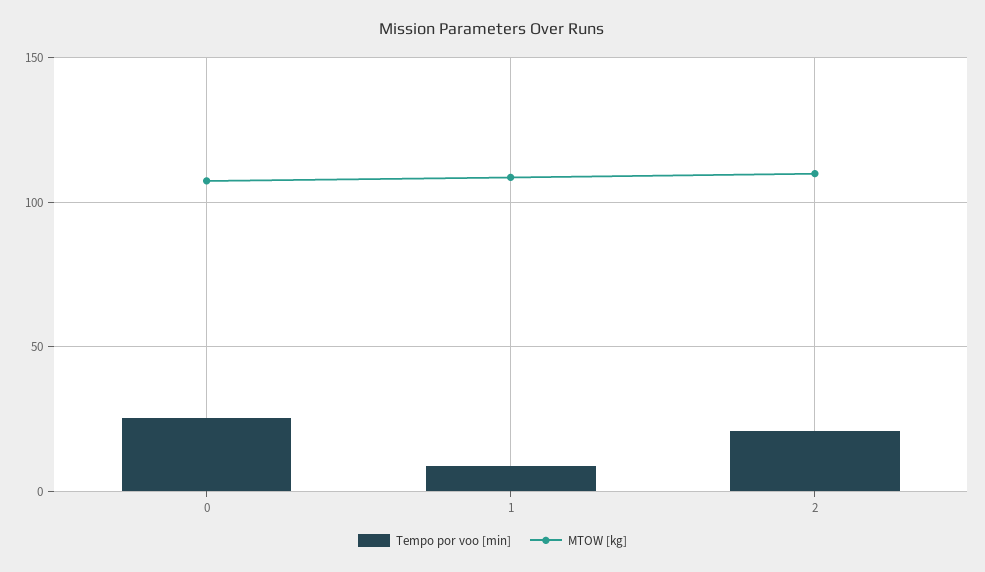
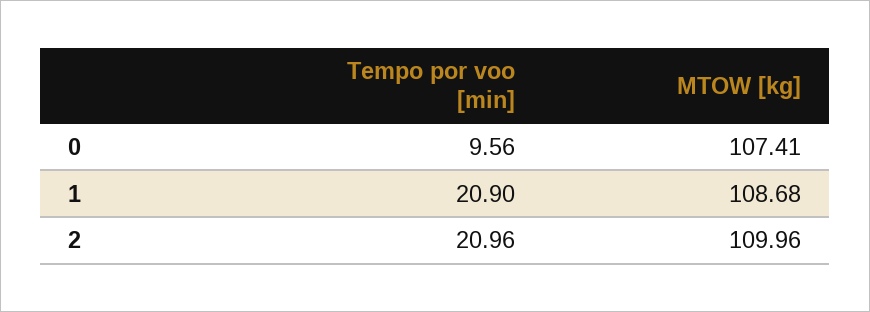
  {
    "Tempo por voo [min]": {
-     "0": 25,
+     "0": 9.56,
-     "1": 10,
+     "1": 20.9,
      "2": 20.96
    },
    "MTOW [kg]": {
      "0": 107.41,
      "1": 108.68,
      "2": 109.96
    }
  }

